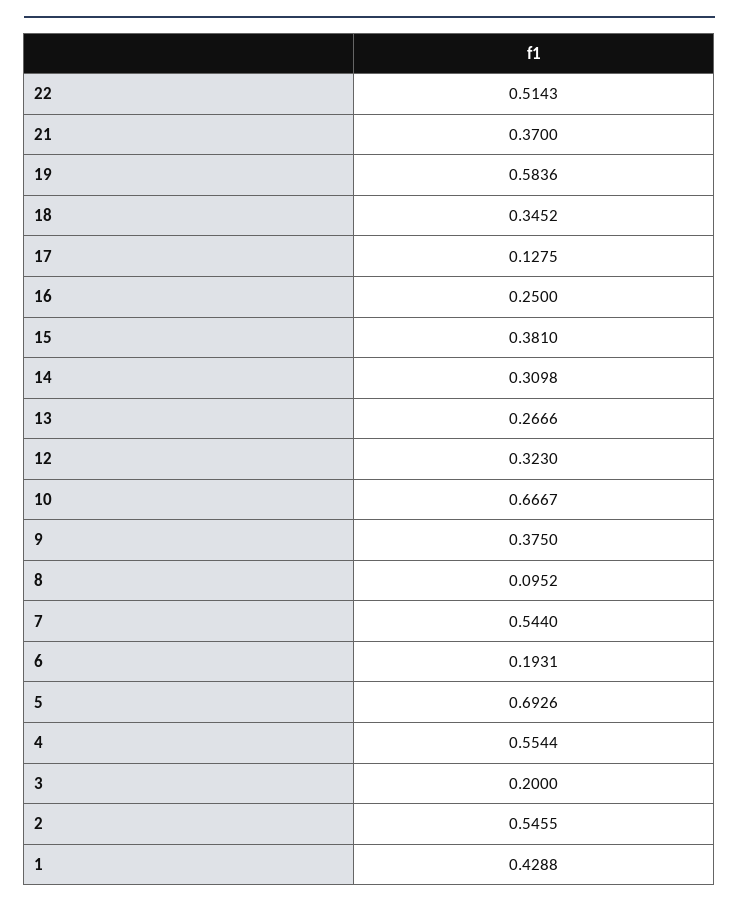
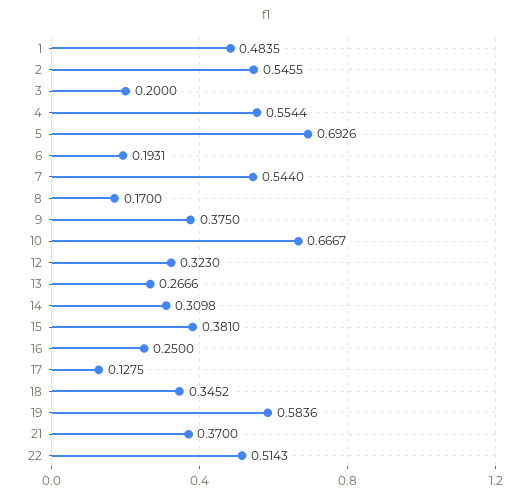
  {
    "22": 0.5143,
    "21": 0.37,
    "19": 0.5836,
    "18": 0.3452,
    "17": 0.1275,
    "16": 0.25,
    "15": 0.381,
    "14": 0.3098,
    "13": 0.2666,
    "12": 0.323,
    "10": 0.6667,
    "9": 0.375,
-   "8": 0.0952,
+   "8": 0.17,
    "7": 0.544,
    "6": 0.1931,
    "5": 0.6926,
    "4": 0.5544,
    "3": 0.2,
    "2": 0.5455,
-   "1": 0.4288
+   "1": 0.4835
  }

